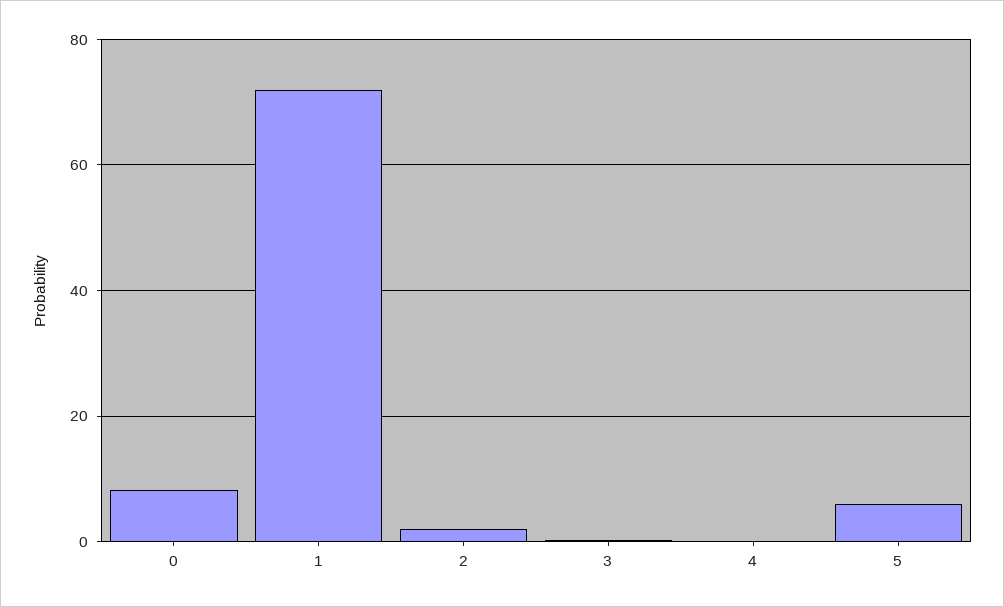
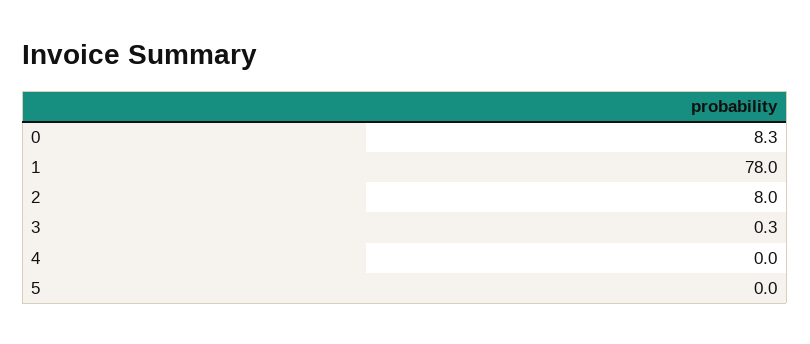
  {
    "0": 8.3,
-   "1": 72,
+   "1": 78,
-   "2": 2,
+   "2": 8,
    "3": 0.3,
    "4": 0,
-   "5": 6
+   "5": 0
  }

